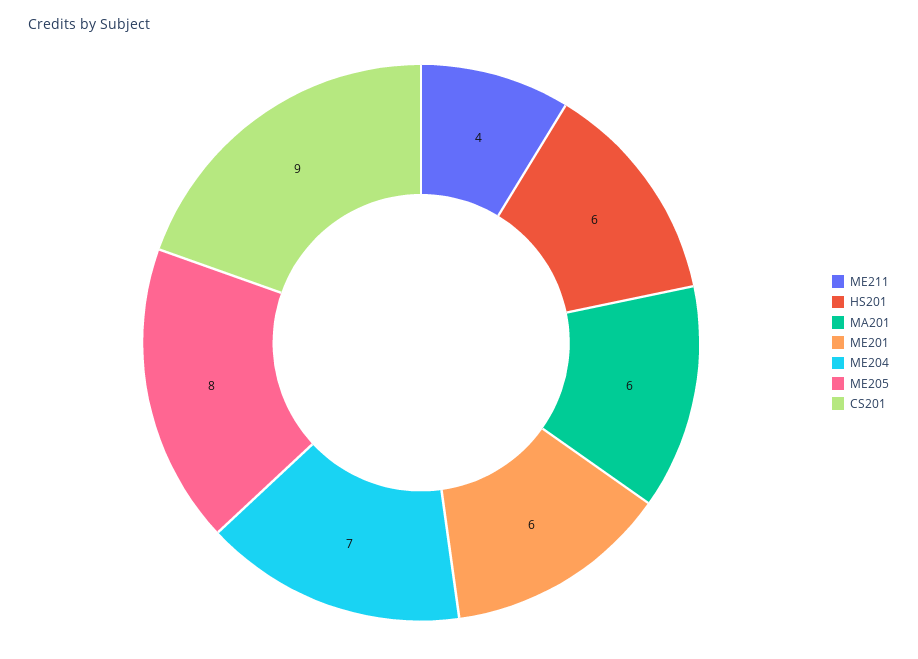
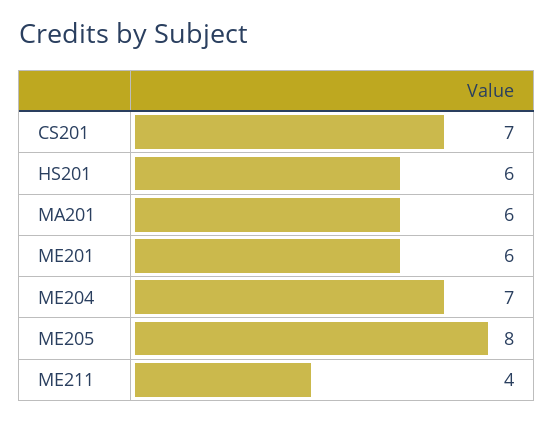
  {
    "ME211": 4,
    "HS201": 6,
    "MA201": 6,
    "ME201": 6,
    "ME204": 7,
    "ME205": 8,
-   "CS201": 9
+   "CS201": 7
  }

